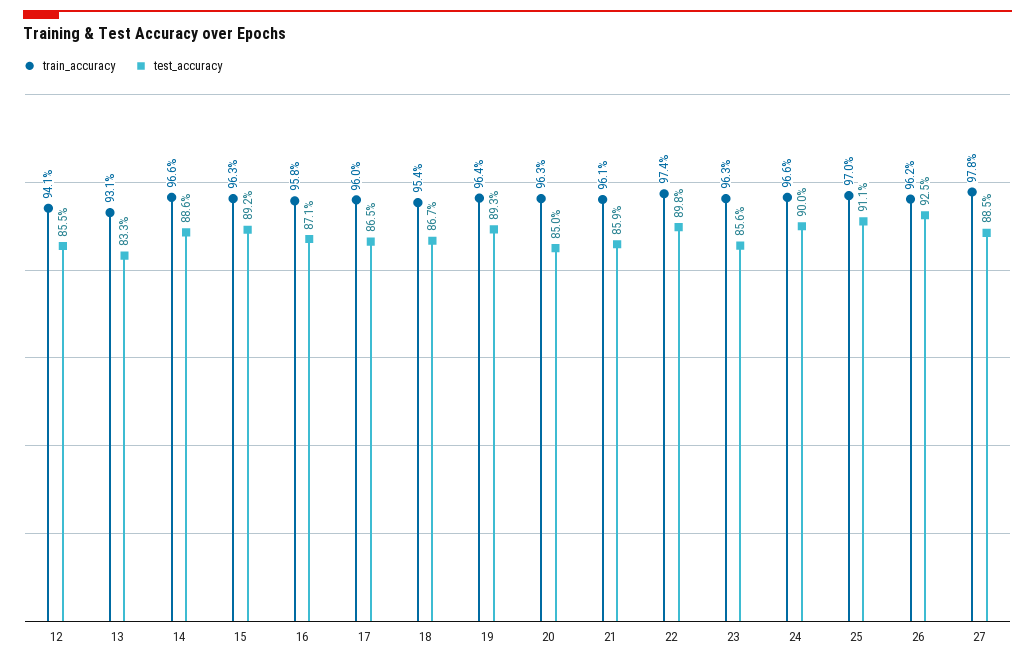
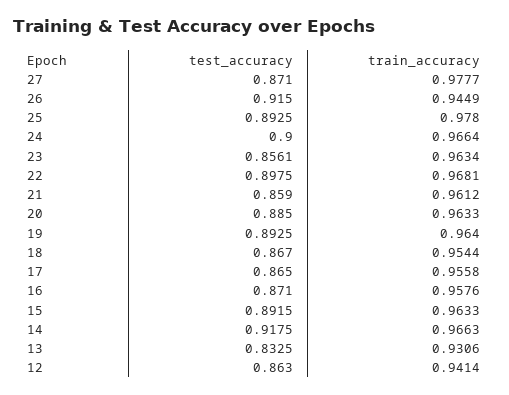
  {
    "train_accuracy": {
      "12": 0.9414,
      "13": 0.9306,
      "14": 0.9663,
      "15": 0.9633,
      "16": 0.9576,
-     "17": 0.96,
+     "17": 0.9558,
      "18": 0.9544,
      "19": 0.964,
      "20": 0.9633,
      "21": 0.9612,
-     "22": 0.974,
+     "22": 0.9681,
      "23": 0.9634,
      "24": 0.9664,
-     "25": 0.97,
+     "25": 0.978,
-     "26": 0.962,
+     "26": 0.9449,
      "27": 0.9777
    },
    "test_accuracy": {
-     "12": 0.855,
+     "12": 0.863,
      "13": 0.8325,
-     "14": 0.886,
+     "14": 0.9175,
      "15": 0.8915,
      "16": 0.871,
      "17": 0.865,
      "18": 0.867,
      "19": 0.8925,
-     "20": 0.85,
+     "20": 0.885,
      "21": 0.859,
      "22": 0.8975,
      "23": 0.8561,
      "24": 0.9,
-     "25": 0.911,
+     "25": 0.8925,
-     "26": 0.925,
+     "26": 0.915,
-     "27": 0.885
+     "27": 0.871
    }
  }

